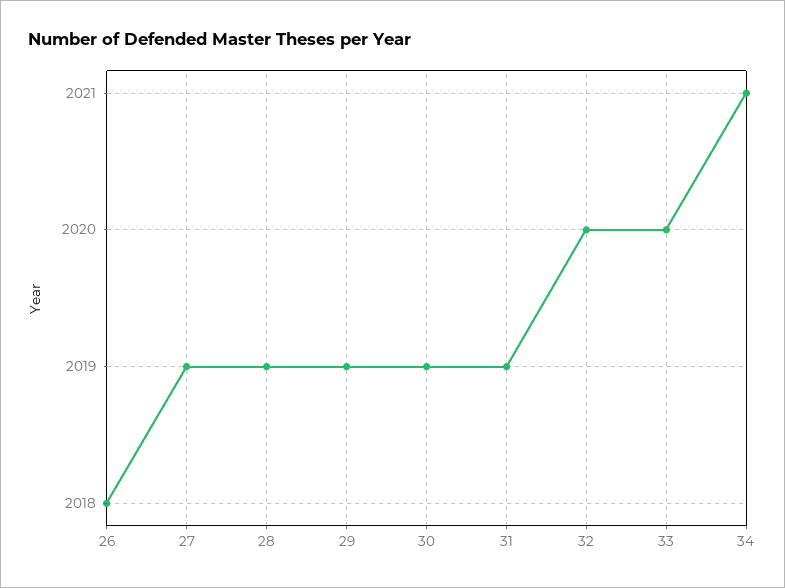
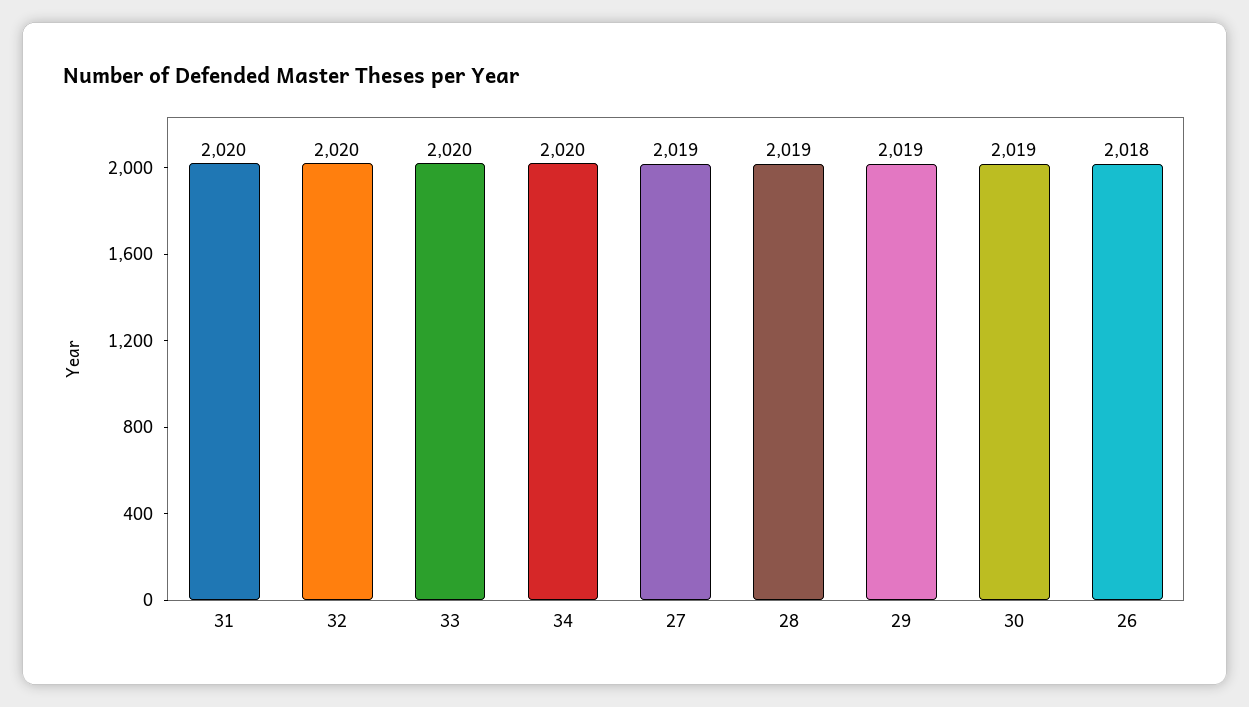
  {
    "26": 2018,
    "27": 2019,
    "28": 2019,
    "29": 2019,
    "30": 2019,
-   "31": 2019,
+   "31": 2020,
    "32": 2020,
    "33": 2020,
-   "34": 2021
+   "34": 2020
  }

